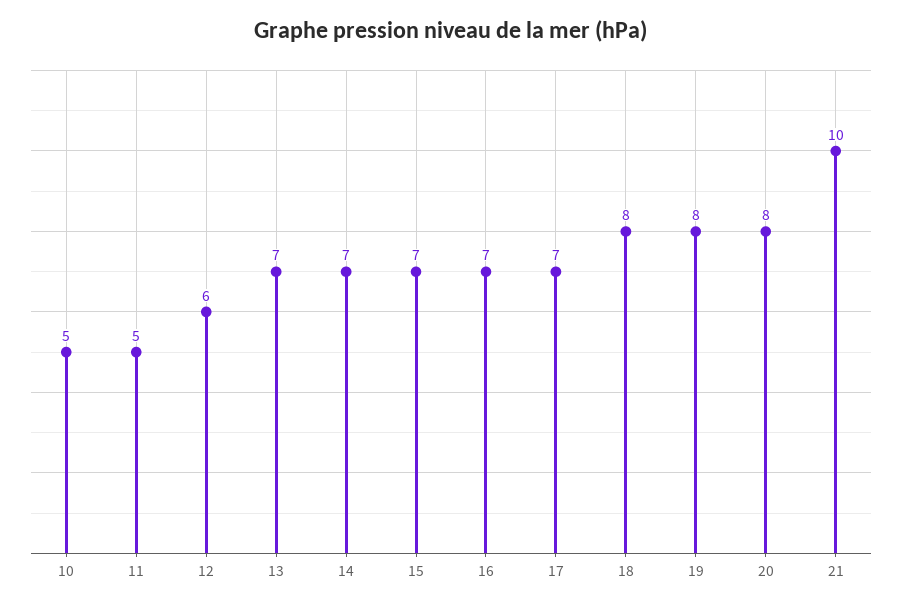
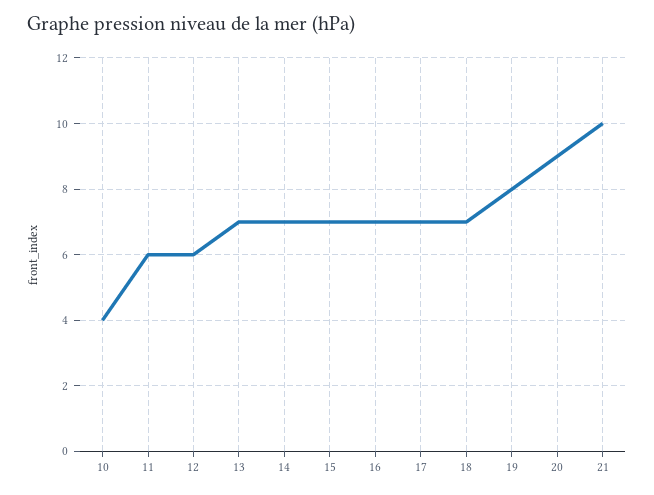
  {
-   "10": 5,
+   "10": 4,
-   "11": 5,
+   "11": 6,
    "12": 6,
    "13": 7,
    "14": 7,
    "15": 7,
    "16": 7,
    "17": 7,
-   "18": 8,
+   "18": 7,
    "19": 8,
-   "20": 8,
+   "20": 9,
    "21": 10
  }

